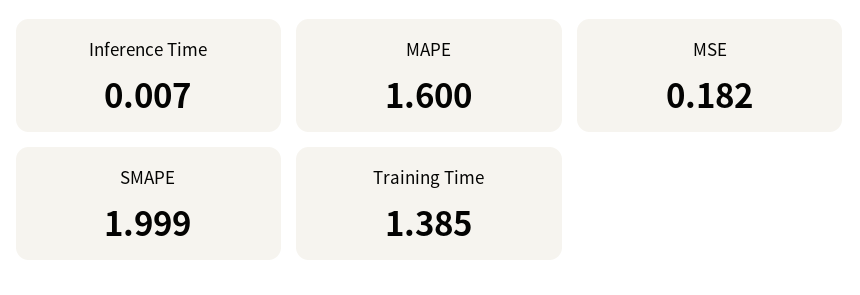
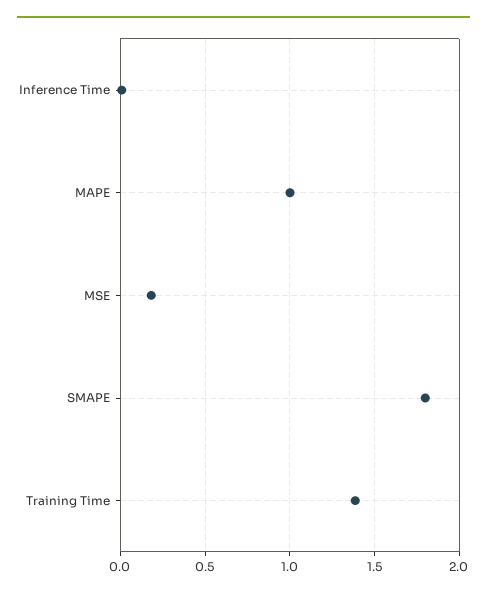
  {
    "Inference Time": 0.007,
-   "MAPE": 1.6,
+   "MAPE": 1,
    "MSE": 0.182,
-   "SMAPE": 1.999,
+   "SMAPE": 1.8,
    "Training Time": 1.385
  }

